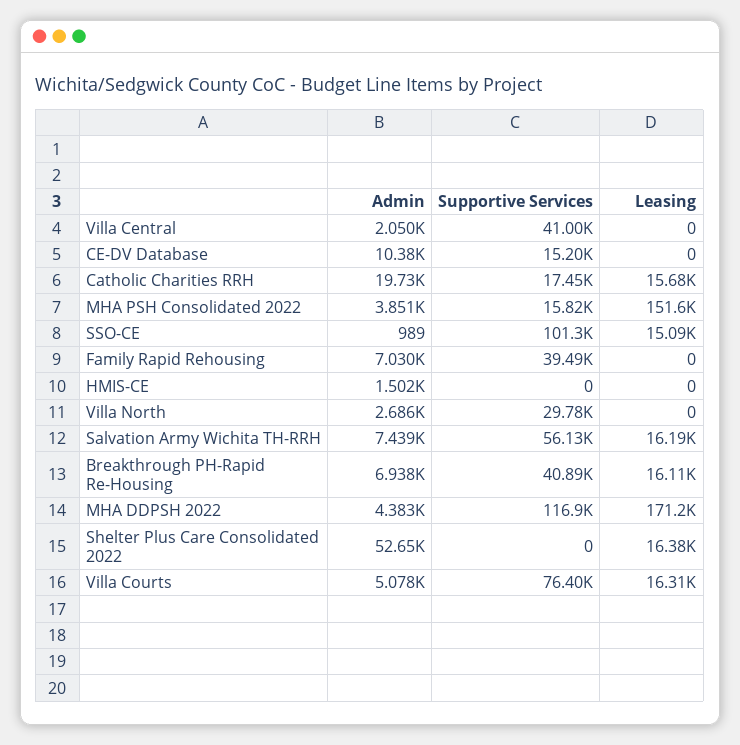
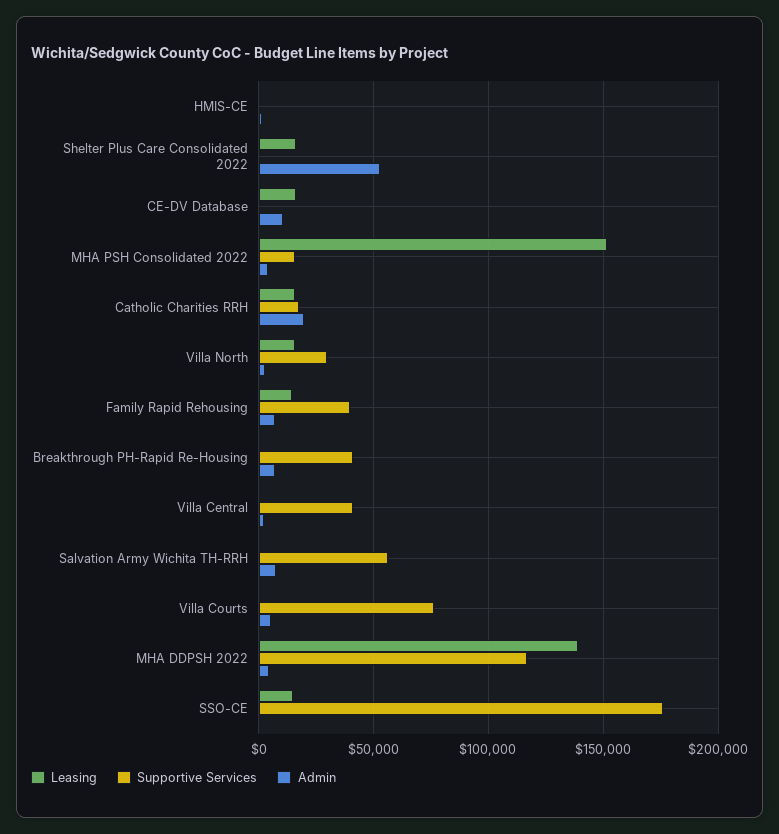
  {
    "Admin": {
      "Villa Central": 2050,
      "CE-DV Database": 10380,
      "Catholic Charities RRH": 19730,
      "MHA PSH Consolidated 2022": 3851,
      "SSO-CE": 989,
      "Family Rapid Rehousing": 7030,
      "HMIS-CE": 1502,
      "Villa North": 2686,
      "Salvation Army Wichita TH-RRH": 7439,
      "Breakthrough PH-Rapid Re-Housing": 6938,
      "MHA DDPSH 2022": 4383,
      "Shelter Plus Care Consolidated 2022": 52650,
      "Villa Courts": 5078
    },
    "Supportive Services": {
      "Villa Central": 41000,
-     "CE-DV Database": 15200,
+     "CE-DV Database": 0,
      "Catholic Charities RRH": 17450,
      "MHA PSH Consolidated 2022": 15820,
-     "SSO-CE": 101300,
+     "SSO-CE": 175000,
      "Family Rapid Rehousing": 39490,
      "HMIS-CE": 0,
      "Villa North": 29780,
      "Salvation Army Wichita TH-RRH": 56130,
      "Breakthrough PH-Rapid Re-Housing": 40890,
      "MHA DDPSH 2022": 116900,
      "Shelter Plus Care Consolidated 2022": 0,
      "Villa Courts": 76400
    },
    "Leasing": {
      "Villa Central": 0,
-     "CE-DV Database": 0,
+     "CE-DV Database": 15000,
      "Catholic Charities RRH": 15680,
      "MHA PSH Consolidated 2022": 151600,
      "SSO-CE": 15090,
-     "Family Rapid Rehousing": 0,
+     "Family Rapid Rehousing": 15000,
      "HMIS-CE": 0,
-     "Villa North": 0,
+     "Villa North": 15000,
-     "Salvation Army Wichita TH-RRH": 16190,
+     "Salvation Army Wichita TH-RRH": 0,
-     "Breakthrough PH-Rapid Re-Housing": 16110,
+     "Breakthrough PH-Rapid Re-Housing": 0,
-     "MHA DDPSH 2022": 171200,
+     "MHA DDPSH 2022": 140000,
      "Shelter Plus Care Consolidated 2022": 16380,
-     "Villa Courts": 16310
+     "Villa Courts": 0
    }
  }

